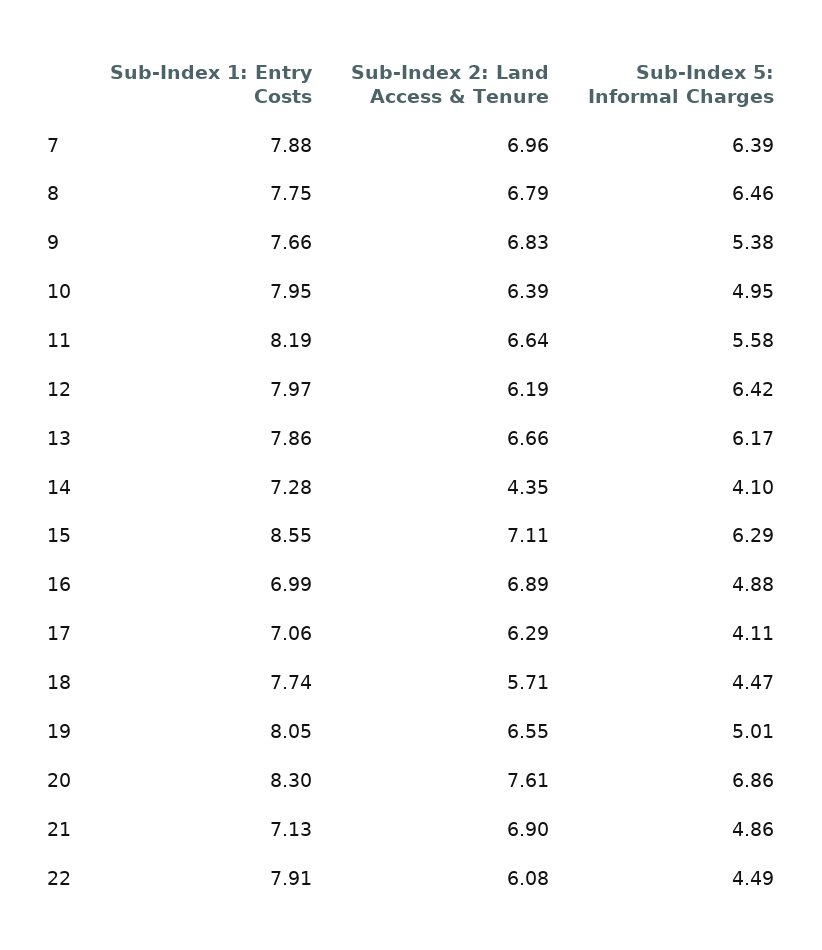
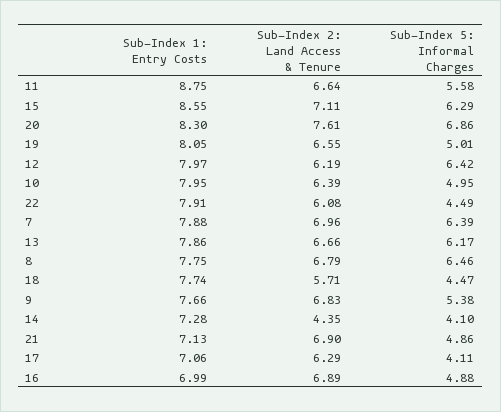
  {
    "Sub-Index 1: Entry Costs": {
      "7": 7.88,
      "8": 7.75,
      "9": 7.66,
      "10": 7.95,
-     "11": 8.19,
+     "11": 8.75,
      "12": 7.97,
      "13": 7.86,
      "14": 7.28,
      "15": 8.55,
      "16": 6.99,
      "17": 7.06,
      "18": 7.74,
      "19": 8.05,
      "20": 8.3,
      "21": 7.13,
      "22": 7.91
    },
    "Sub-Index 2: Land Access & Tenure": {
      "7": 6.96,
      "8": 6.79,
      "9": 6.83,
      "10": 6.39,
      "11": 6.64,
      "12": 6.19,
      "13": 6.66,
      "14": 4.35,
      "15": 7.11,
      "16": 6.89,
      "17": 6.29,
      "18": 5.71,
      "19": 6.55,
      "20": 7.61,
      "21": 6.9,
      "22": 6.08
    },
    "Sub-Index 5: Informal Charges": {
      "7": 6.39,
      "8": 6.46,
      "9": 5.38,
      "10": 4.95,
      "11": 5.58,
      "12": 6.42,
      "13": 6.17,
      "14": 4.1,
      "15": 6.29,
      "16": 4.88,
      "17": 4.11,
      "18": 4.47,
      "19": 5.01,
      "20": 6.86,
      "21": 4.86,
      "22": 4.49
    }
  }

